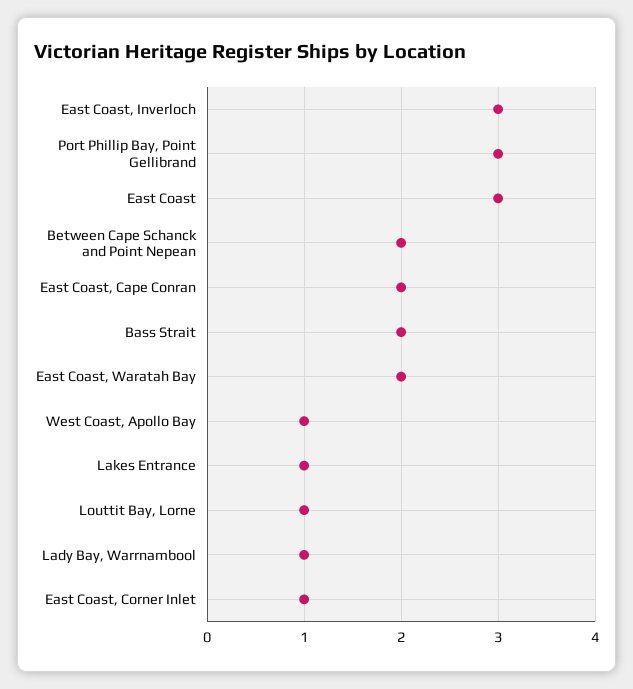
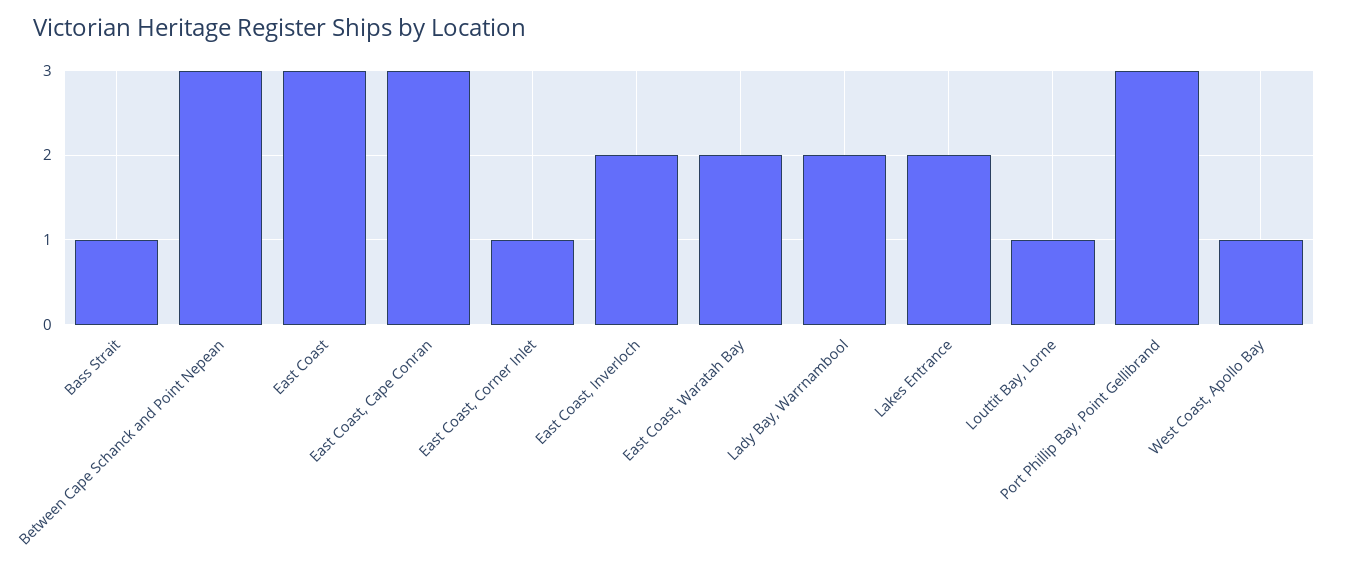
  {
-   "East Coast, Inverloch": 3,
+   "East Coast, Inverloch": 2,
    "Port Phillip Bay, Point Gellibrand": 3,
    "East Coast": 3,
-   "Between Cape Schanck and Point Nepean": 2,
+   "Between Cape Schanck and Point Nepean": 3,
-   "East Coast, Cape Conran": 2,
+   "East Coast, Cape Conran": 3,
-   "Bass Strait": 2,
+   "Bass Strait": 1,
    "East Coast, Waratah Bay": 2,
    "West Coast, Apollo Bay": 1,
-   "Lakes Entrance": 1,
+   "Lakes Entrance": 2,
    "Louttit Bay, Lorne": 1,
-   "Lady Bay, Warrnambool": 1,
+   "Lady Bay, Warrnambool": 2,
    "East Coast, Corner Inlet": 1
  }

